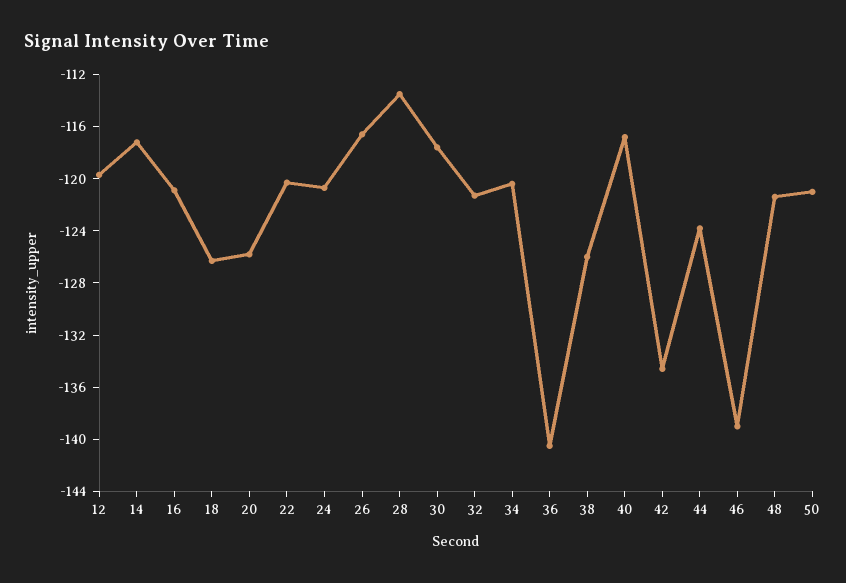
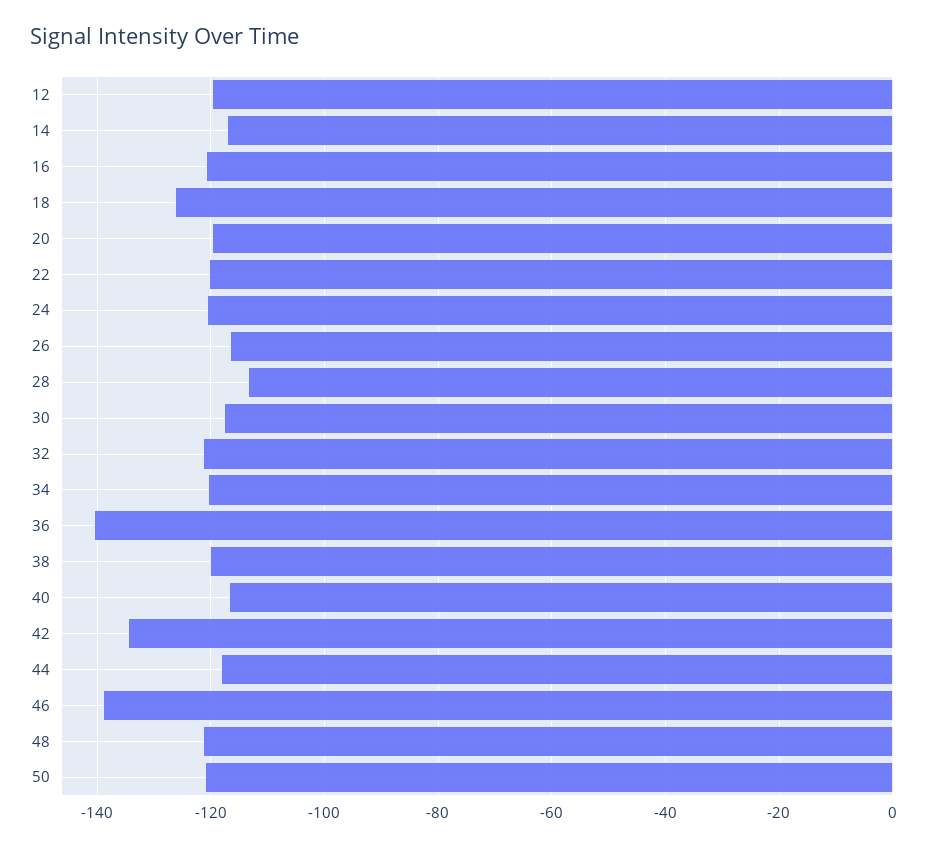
  {
    "12": -120,
    "14": -117,
    "16": -121,
    "18": -126,
-   "20": -126,
+   "20": -120,
    "22": -120,
    "24": -121,
    "26": -117,
    "28": -114,
    "30": -118,
    "32": -121,
    "34": -120,
    "36": -141,
-   "38": -126,
+   "38": -120,
    "40": -117,
    "42": -135,
-   "44": -124,
+   "44": -118,
    "46": -139,
    "48": -121,
    "50": -121
  }

